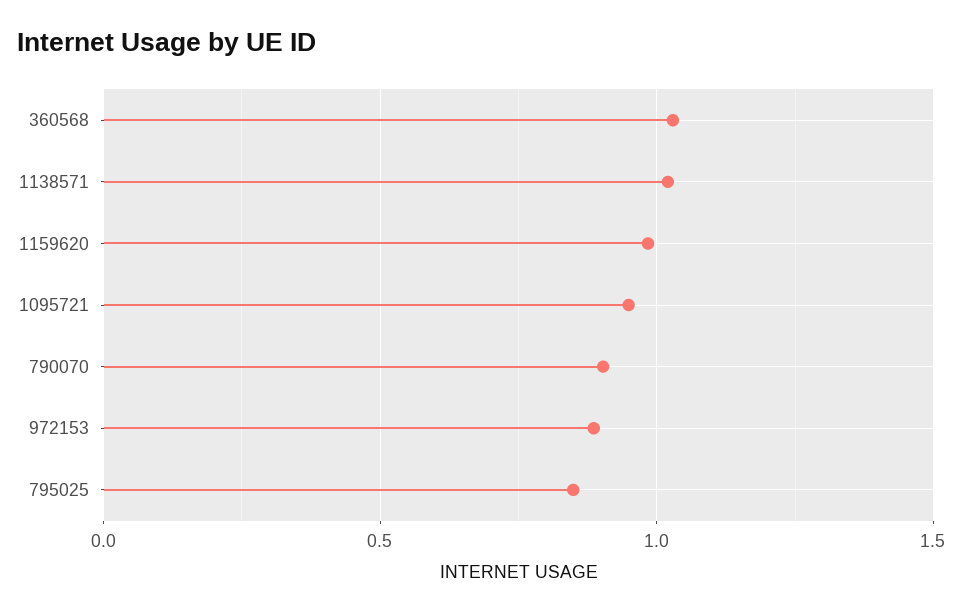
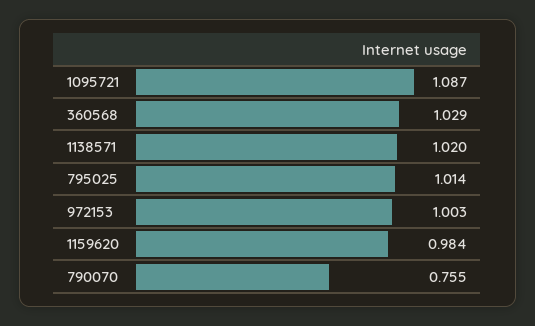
  {
    "360568": 1.029,
    "1138571": 1.02,
    "1159620": 0.984,
-   "1095721": 0.95,
+   "1095721": 1.087,
-   "790070": 0.9,
+   "790070": 0.755,
-   "972153": 0.9,
+   "972153": 1.003,
-   "795025": 0.85
+   "795025": 1.014
  }

